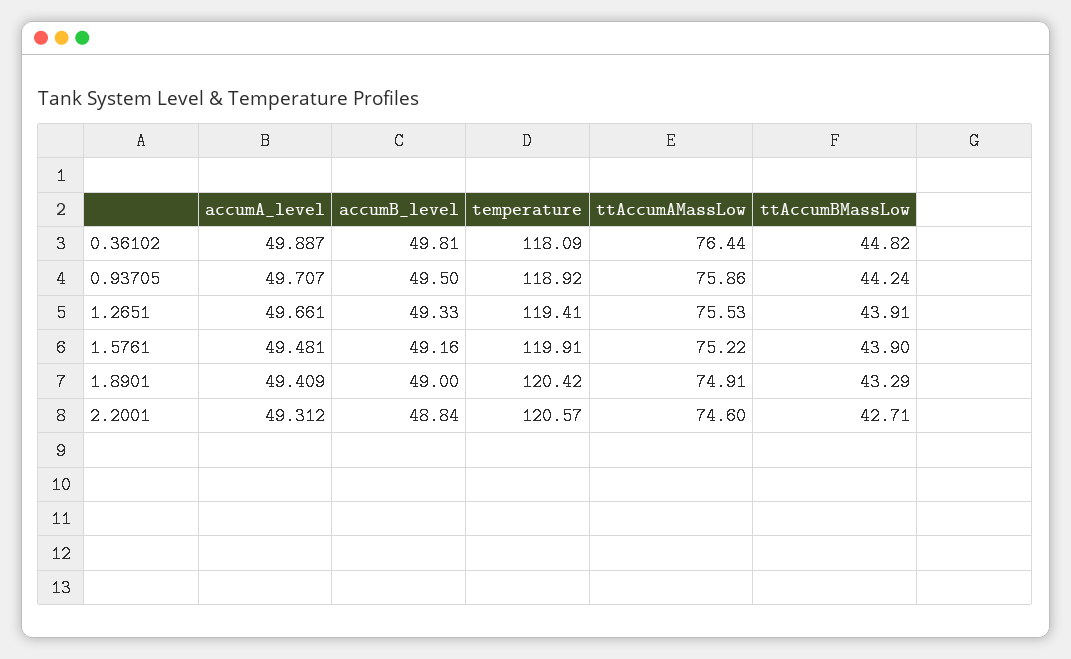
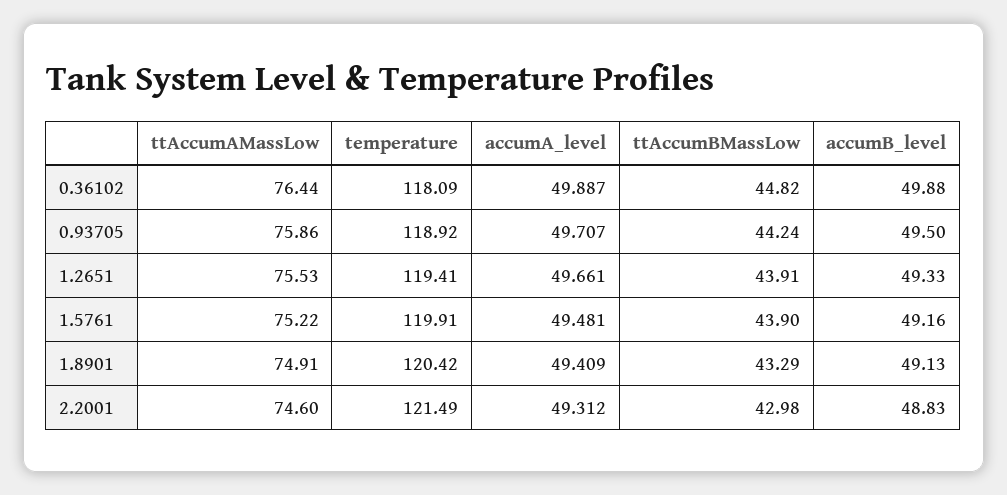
  {
    "accumA_level": {
      "0.36102": 49.887,
      "0.93705": 49.707,
      "1.2651": 49.661,
      "1.5761": 49.481,
      "1.8901": 49.409,
      "2.2001": 49.312
    },
    "accumB_level": {
-     "0.36102": 49.81,
+     "0.36102": 49.88,
      "0.93705": 49.5,
      "1.2651": 49.33,
      "1.5761": 49.16,
-     "1.8901": 49,
+     "1.8901": 49.13,
-     "2.2001": 48.84
+     "2.2001": 48.83
    },
    "temperature": {
      "0.36102": 118.09,
      "0.93705": 118.92,
      "1.2651": 119.41,
      "1.5761": 119.91,
      "1.8901": 120.42,
-     "2.2001": 120.57
+     "2.2001": 121.49
    },
    "ttAccumAMassLow": {
      "0.36102": 76.44,
      "0.93705": 75.86,
      "1.2651": 75.53,
      "1.5761": 75.22,
      "1.8901": 74.91,
      "2.2001": 74.6
    },
    "ttAccumBMassLow": {
      "0.36102": 44.82,
      "0.93705": 44.24,
      "1.2651": 43.91,
      "1.5761": 43.9,
      "1.8901": 43.29,
-     "2.2001": 42.71
+     "2.2001": 42.98
    }
  }

